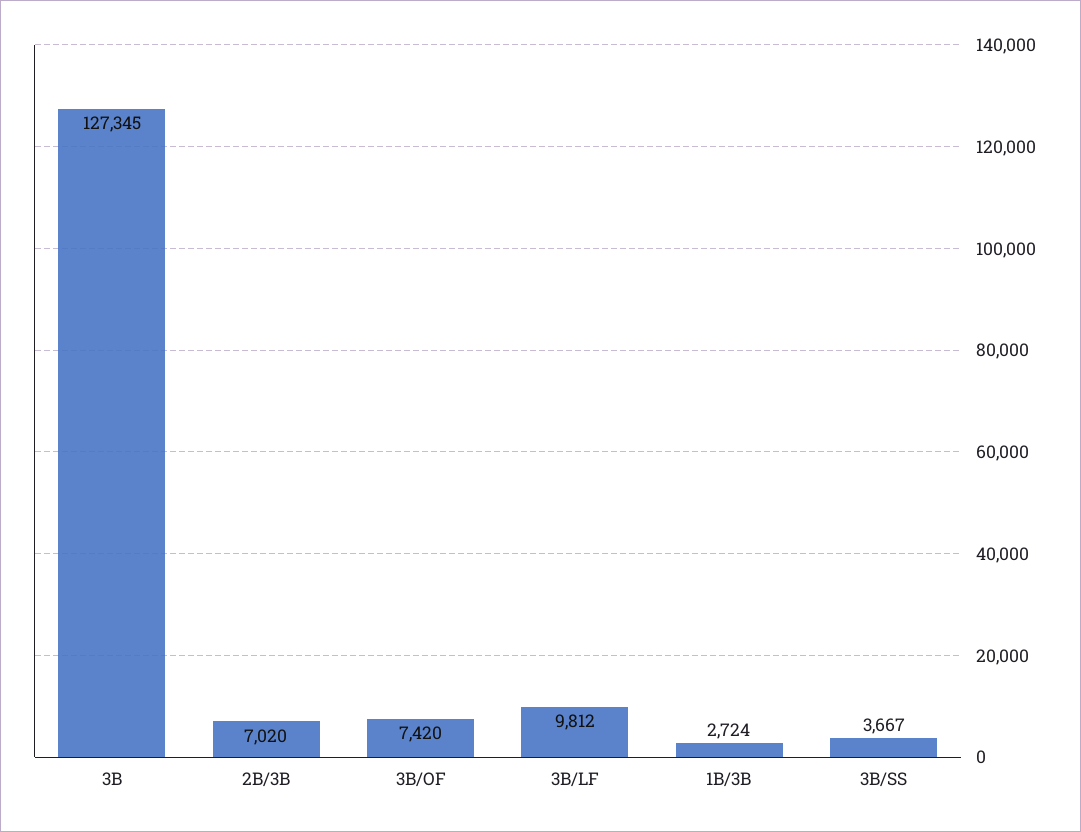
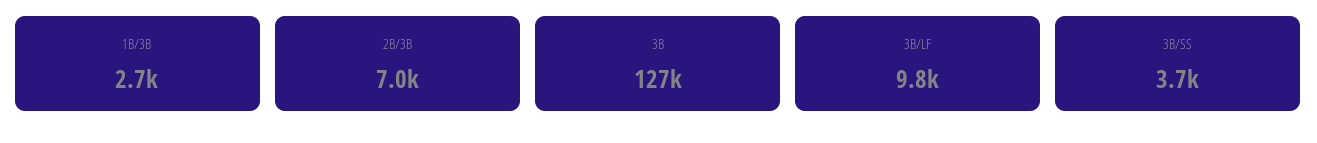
  {
    "3B": 127345,
    "2B/3B": 7020,
-   "3B/OF": 7420,
    "3B/LF": 9812,
    "1B/3B": 2724,
    "3B/SS": 3667
  }

